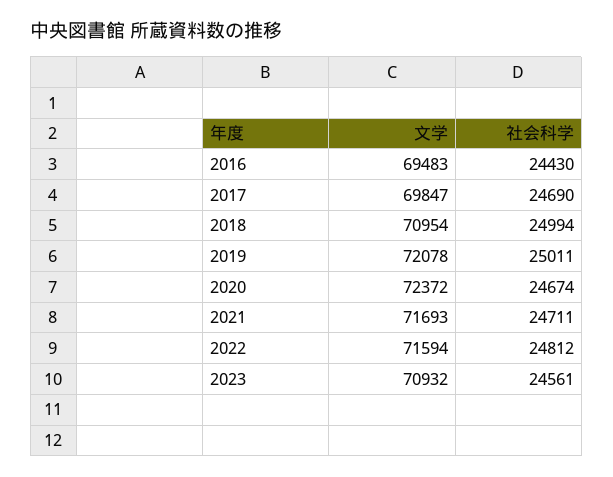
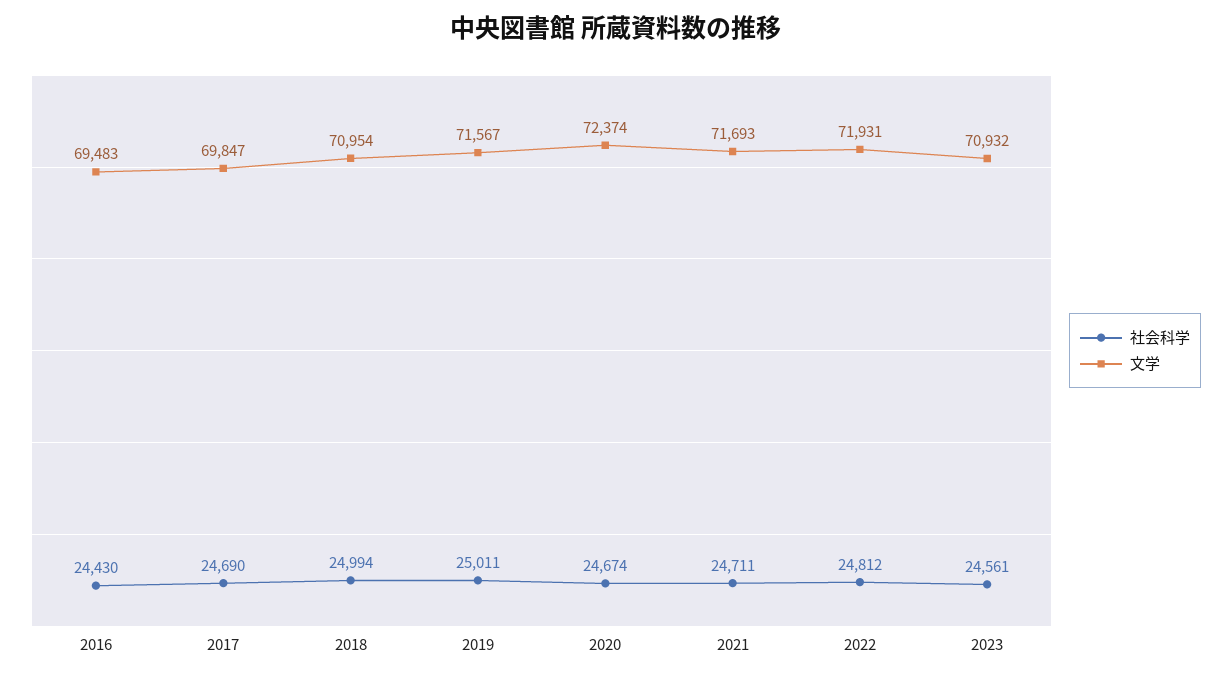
  {
    "文学": {
      "2016": 69483,
      "2017": 69847,
      "2018": 70954,
-     "2019": 72078,
+     "2019": 71567,
-     "2020": 72372,
+     "2020": 72374,
      "2021": 71693,
-     "2022": 71594,
+     "2022": 71931,
      "2023": 70932
    },
    "社会科学": {
      "2016": 24430,
      "2017": 24690,
      "2018": 24994,
      "2019": 25011,
      "2020": 24674,
      "2021": 24711,
      "2022": 24812,
      "2023": 24561
    }
  }

